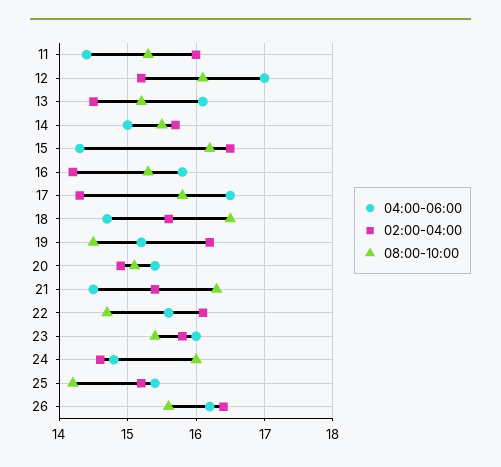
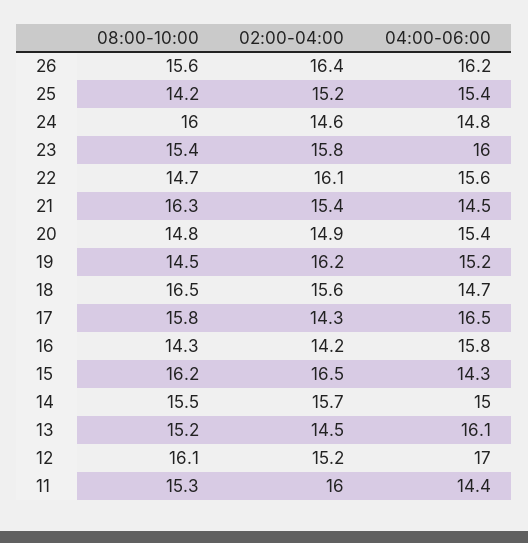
  {
    "04:00-06:00": {
      "11": 14.4,
      "12": 17,
      "13": 16.1,
      "14": 15,
      "15": 14.3,
      "16": 15.8,
      "17": 16.5,
      "18": 14.7,
      "19": 15.2,
      "20": 15.4,
      "21": 14.5,
      "22": 15.6,
      "23": 16,
      "24": 14.8,
      "25": 15.4,
      "26": 16.2
    },
    "02:00-04:00": {
      "11": 16,
      "12": 15.2,
      "13": 14.5,
      "14": 15.7,
      "15": 16.5,
      "16": 14.2,
      "17": 14.3,
      "18": 15.6,
      "19": 16.2,
      "20": 14.9,
      "21": 15.4,
      "22": 16.1,
      "23": 15.8,
      "24": 14.6,
      "25": 15.2,
      "26": 16.4
    },
    "08:00-10:00": {
      "11": 15.3,
      "12": 16.1,
      "13": 15.2,
      "14": 15.5,
      "15": 16.2,
-     "16": 15.3,
+     "16": 14.3,
      "17": 15.8,
      "18": 16.5,
      "19": 14.5,
-     "20": 15.1,
+     "20": 14.8,
      "21": 16.3,
      "22": 14.7,
      "23": 15.4,
      "24": 16,
      "25": 14.2,
      "26": 15.6
    }
  }

